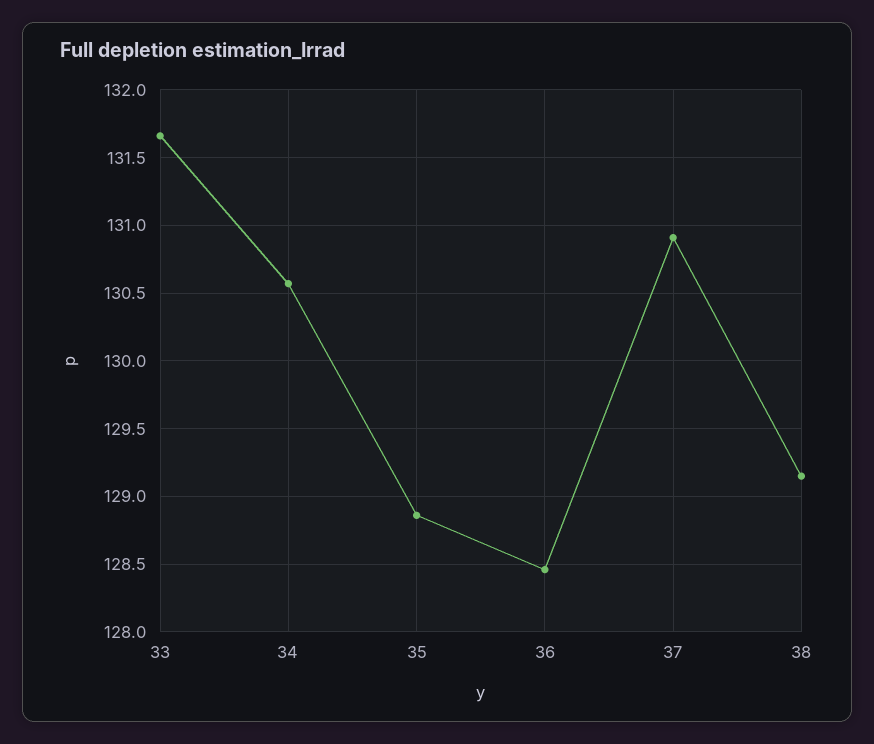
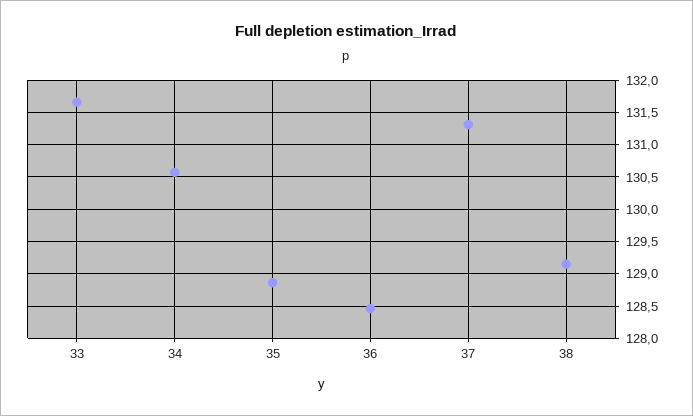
  {
    "33": 131.65,
    "34": 130.55,
    "35": 128.85,
    "36": 128.45,
-   "37": 130.9,
+   "37": 131.3,
    "38": 129.15
  }

